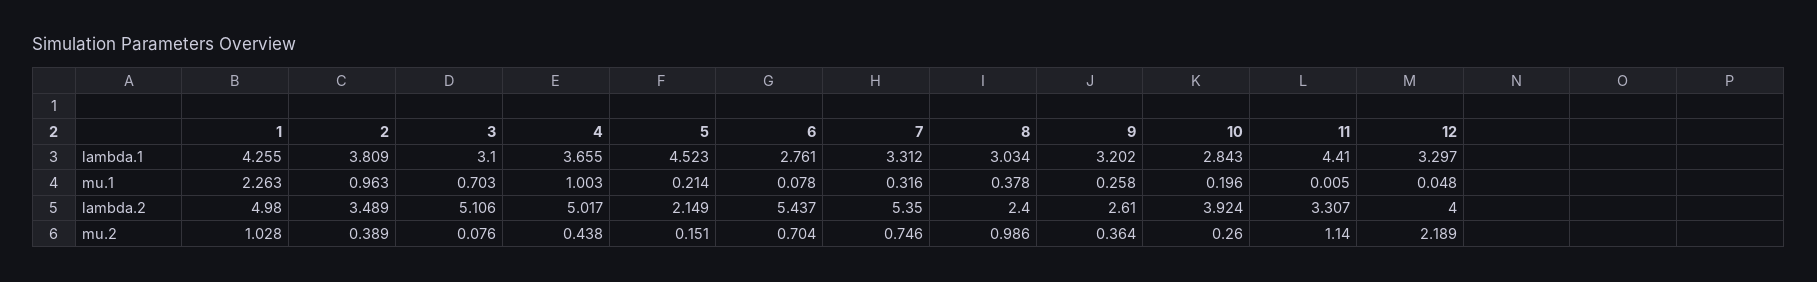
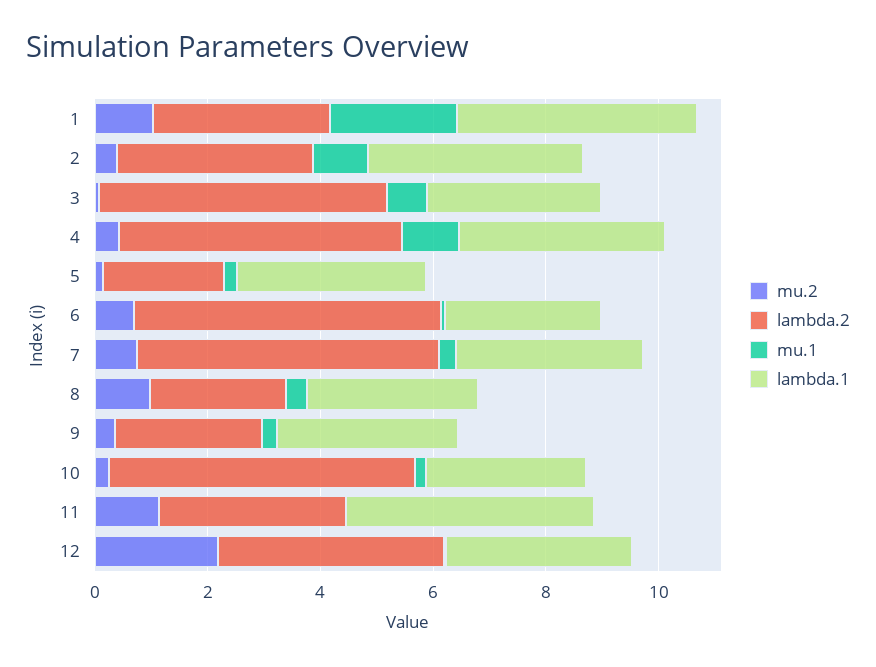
  {
    "lambda.1": {
      "1": 4.255,
      "2": 3.809,
      "3": 3.1,
      "4": 3.655,
-     "5": 4.523,
+     "5": 3.5,
      "6": 2.761,
      "7": 3.312,
      "8": 3.034,
      "9": 3.202,
      "10": 2.843,
      "11": 4.41,
      "12": 3.297
    },
    "mu.1": {
      "1": 2.263,
      "2": 0.963,
      "3": 0.703,
      "4": 1.003,
      "5": 0.214,
      "6": 0.078,
      "7": 0.316,
      "8": 0.378,
      "9": 0.258,
      "10": 0.196,
      "11": 0.005,
      "12": 0.048
    },
    "lambda.2": {
-     "1": 4.98,
+     "1": 3,
      "2": 3.489,
      "3": 5.106,
      "4": 5.017,
      "5": 2.149,
      "6": 5.437,
      "7": 5.35,
      "8": 2.4,
      "9": 2.61,
-     "10": 3.924,
+     "10": 5.5,
      "11": 3.307,
      "12": 4
    },
    "mu.2": {
      "1": 1.028,
      "2": 0.389,
      "3": 0.076,
      "4": 0.438,
      "5": 0.151,
      "6": 0.704,
      "7": 0.746,
      "8": 0.986,
      "9": 0.364,
      "10": 0.26,
      "11": 1.14,
      "12": 2.189
    }
  }

